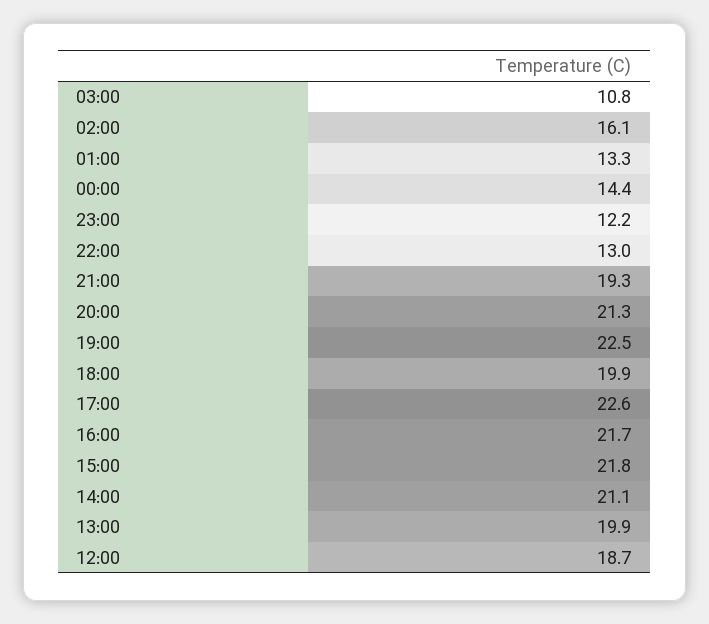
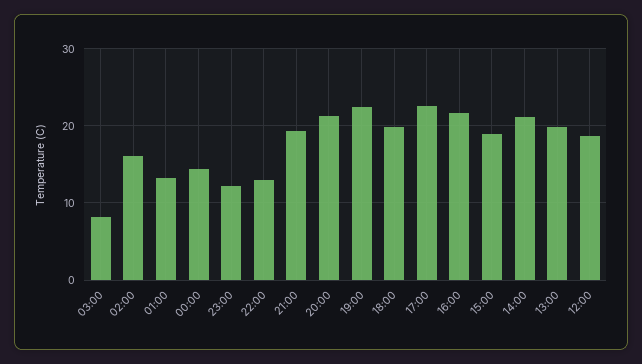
  {
-   "03:00": 10.8,
+   "03:00": 8,
    "02:00": 16.1,
    "01:00": 13.3,
    "00:00": 14.4,
    "23:00": 12.2,
    "22:00": 13,
    "21:00": 19.3,
    "20:00": 21.3,
    "19:00": 22.5,
    "18:00": 19.9,
    "17:00": 22.6,
    "16:00": 21.7,
-   "15:00": 21.8,
+   "15:00": 19,
    "14:00": 21.1,
    "13:00": 19.9,
    "12:00": 18.7
  }

